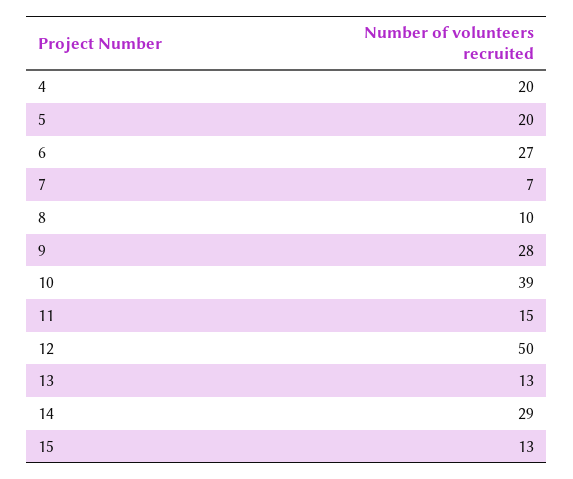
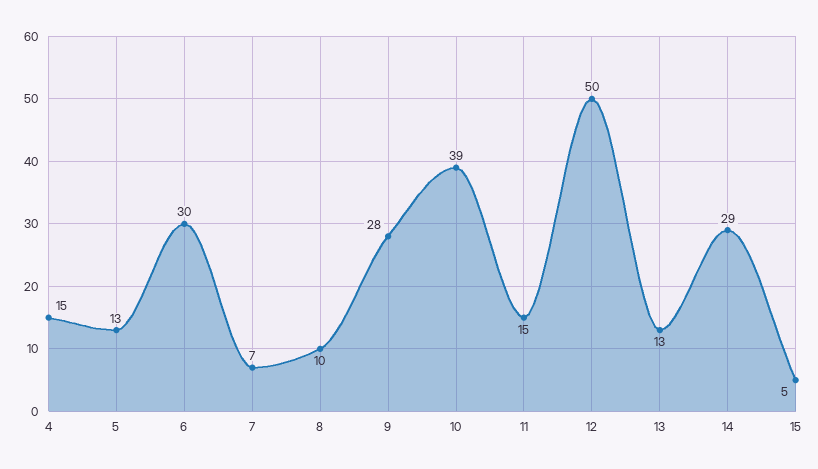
  {
-   "4": 20,
+   "4": 15,
-   "5": 20,
+   "5": 13,
-   "6": 27,
+   "6": 30,
    "7": 7,
    "8": 10,
    "9": 28,
    "10": 39,
    "11": 15,
    "12": 50,
    "13": 13,
    "14": 29,
-   "15": 13
+   "15": 5
  }

